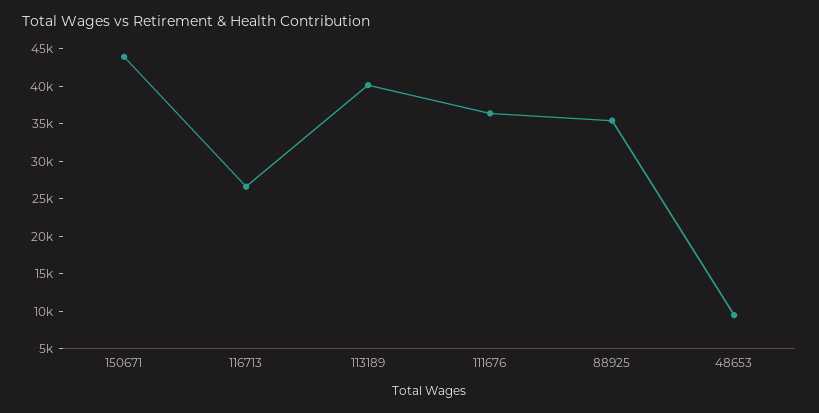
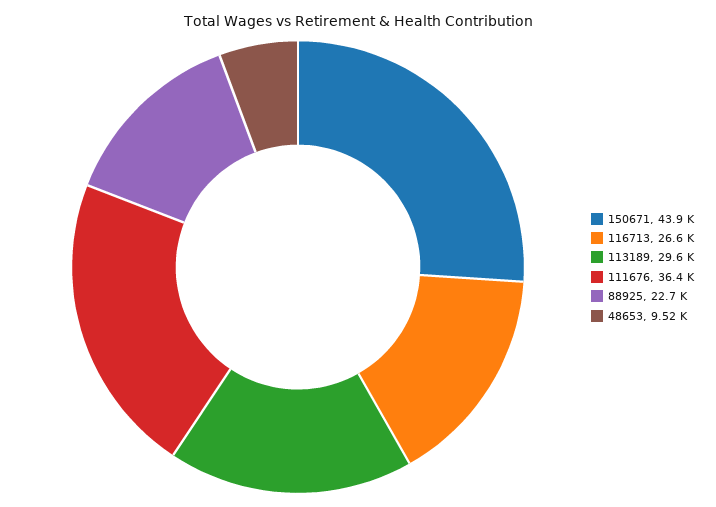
  {
    "150671": 43900,
    "116713": 26600,
-   "113189": 40000,
+   "113189": 29600,
    "111676": 36400,
-   "88925": 35000,
+   "88925": 22700,
    "48653": 9520
  }

